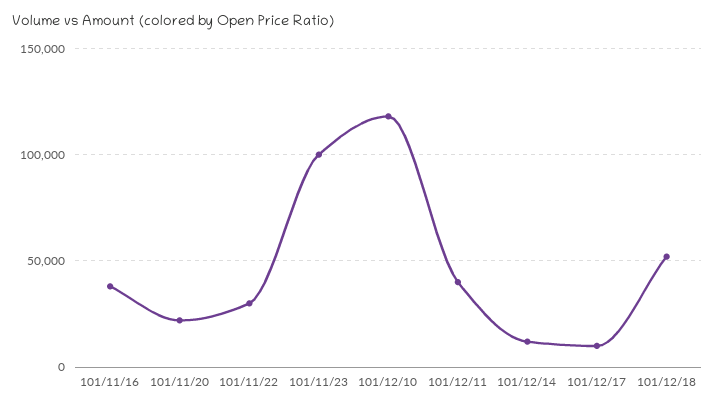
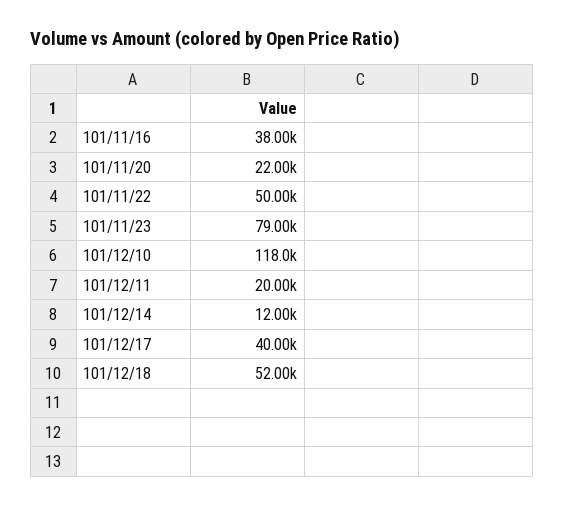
  {
    "101/11/16": 38000,
    "101/11/20": 22000,
-   "101/11/22": 30000,
+   "101/11/22": 50000,
-   "101/11/23": 100000,
+   "101/11/23": 79000,
    "101/12/10": 118000,
-   "101/12/11": 40000,
+   "101/12/11": 20000,
    "101/12/14": 12000,
-   "101/12/17": 10000,
+   "101/12/17": 40000,
    "101/12/18": 52000
  }

